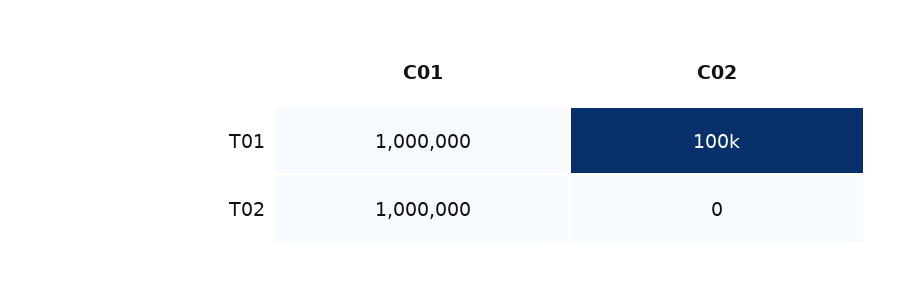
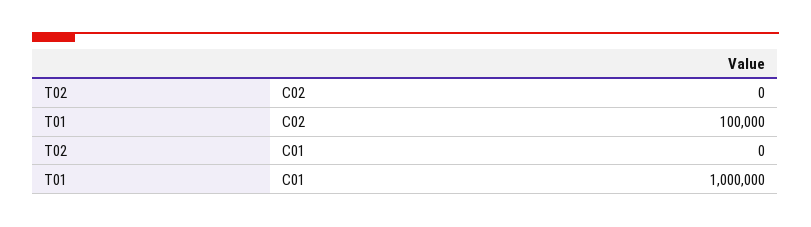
  {
    "C01": {
      "T01": 1000000,
-     "T02": 1000000
+     "T02": 0
    },
    "C02": {
      "T01": 100000,
      "T02": 0
    }
  }

